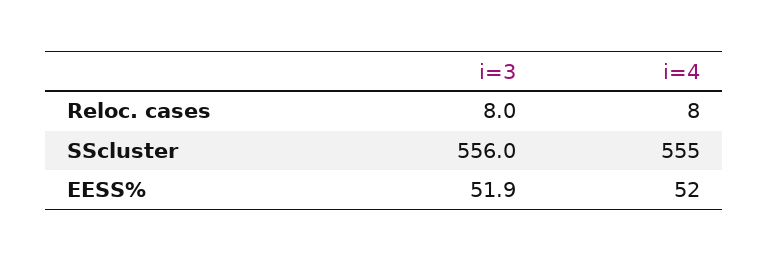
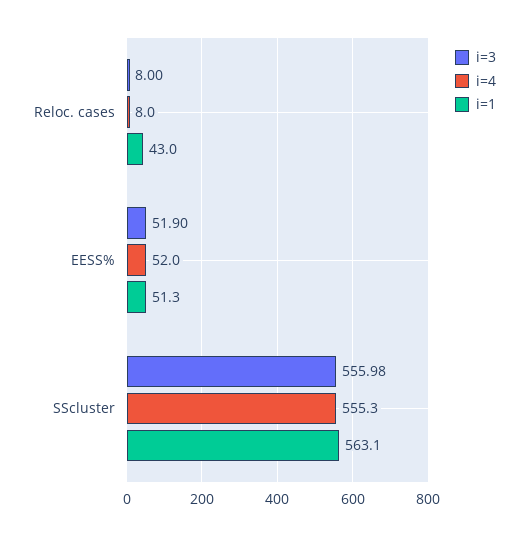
  {
    "i=3": {
      "Reloc. cases": 8,
      "SScluster": 555.98,
      "EESS%": 51.9
    },
    "i=4": {
      "Reloc. cases": 8,
      "SScluster": 555.3,
      "EESS%": 52
-   }
+   },
+   "i=1": {
+     "Reloc. cases": 43,
+     "EESS%": 51.3,
+     "SScluster": 563.1
+   }
  }

